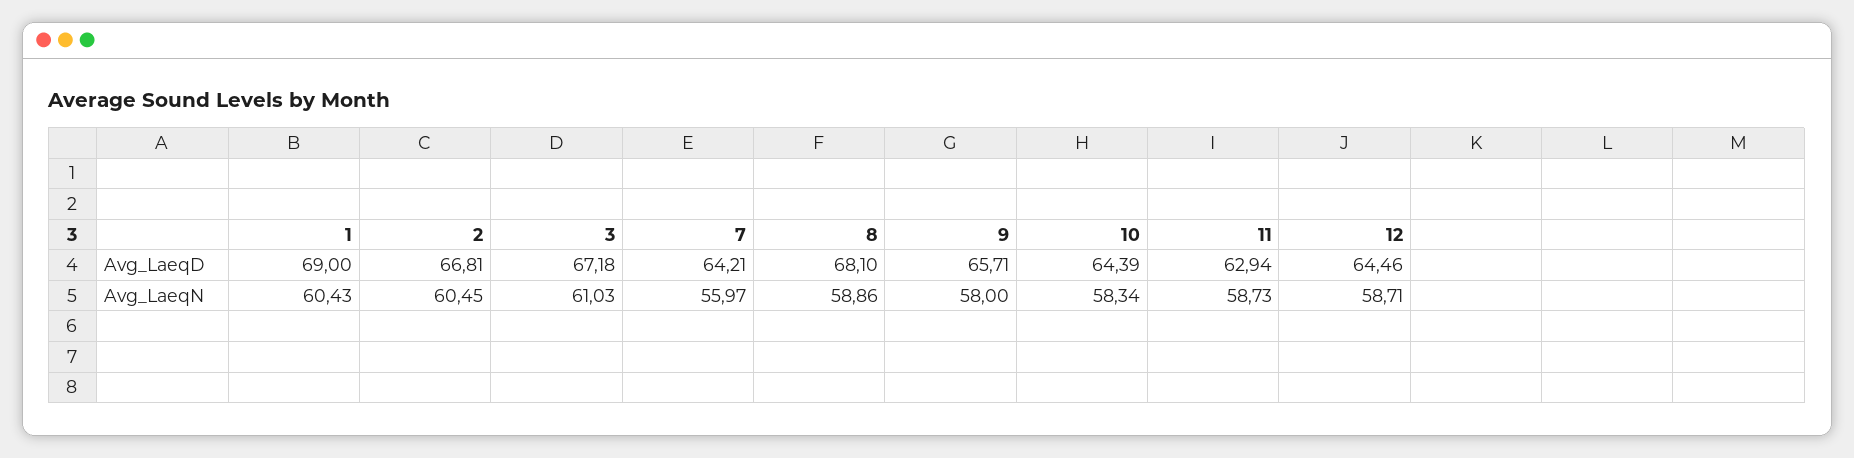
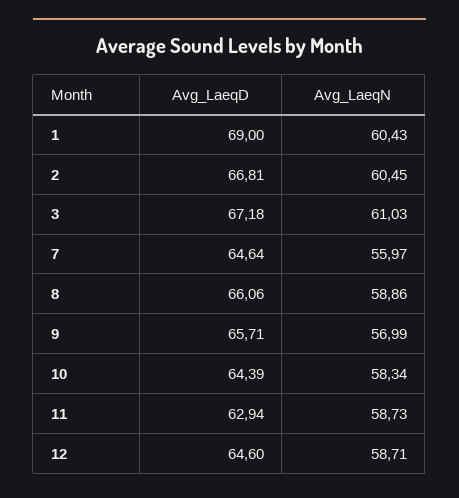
  {
    "1": {
      "Avg_LaeqD": 69,
      "Avg_LaeqN": 60.43
    },
    "2": {
      "Avg_LaeqD": 66.81,
      "Avg_LaeqN": 60.45
    },
    "3": {
      "Avg_LaeqD": 67.18,
      "Avg_LaeqN": 61.03
    },
    "7": {
-     "Avg_LaeqD": 64.21,
+     "Avg_LaeqD": 64.64,
      "Avg_LaeqN": 55.97
    },
    "8": {
-     "Avg_LaeqD": 68.1,
+     "Avg_LaeqD": 66.06,
      "Avg_LaeqN": 58.86
    },
    "9": {
      "Avg_LaeqD": 65.71,
-     "Avg_LaeqN": 58
+     "Avg_LaeqN": 56.99
    },
    "10": {
      "Avg_LaeqD": 64.39,
      "Avg_LaeqN": 58.34
    },
    "11": {
      "Avg_LaeqD": 62.94,
      "Avg_LaeqN": 58.73
    },
    "12": {
-     "Avg_LaeqD": 64.46,
+     "Avg_LaeqD": 64.6,
      "Avg_LaeqN": 58.71
    }
  }

